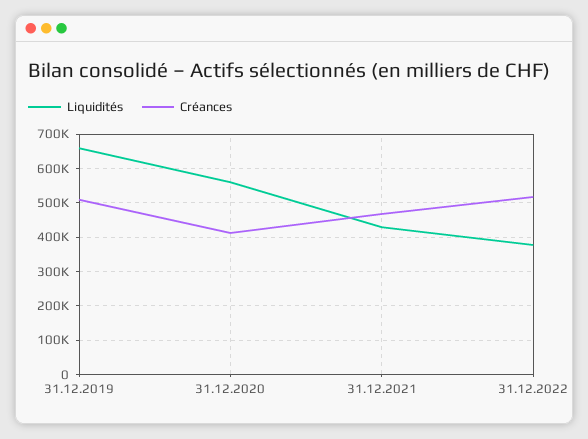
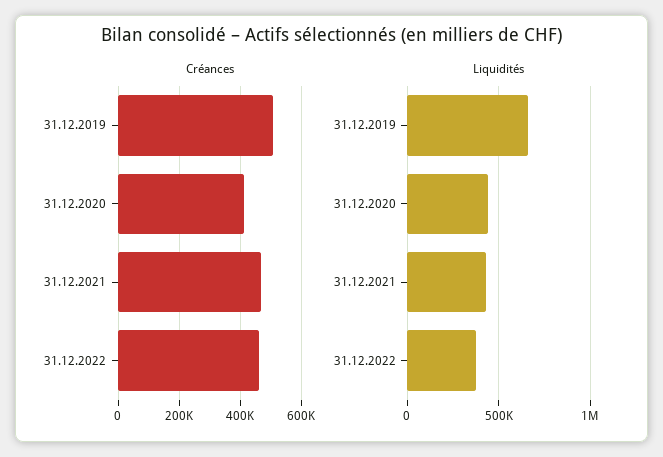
  {
    "Liquidités": {
      "31.12.2019": 660000,
-     "31.12.2020": 560000,
+     "31.12.2020": 450000,
      "31.12.2021": 420000,
      "31.12.2022": 380000
    },
    "Créances": {
      "31.12.2019": 500000,
      "31.12.2020": 420000,
      "31.12.2021": 460000,
-     "31.12.2022": 520000
+     "31.12.2022": 460000
    }
  }

